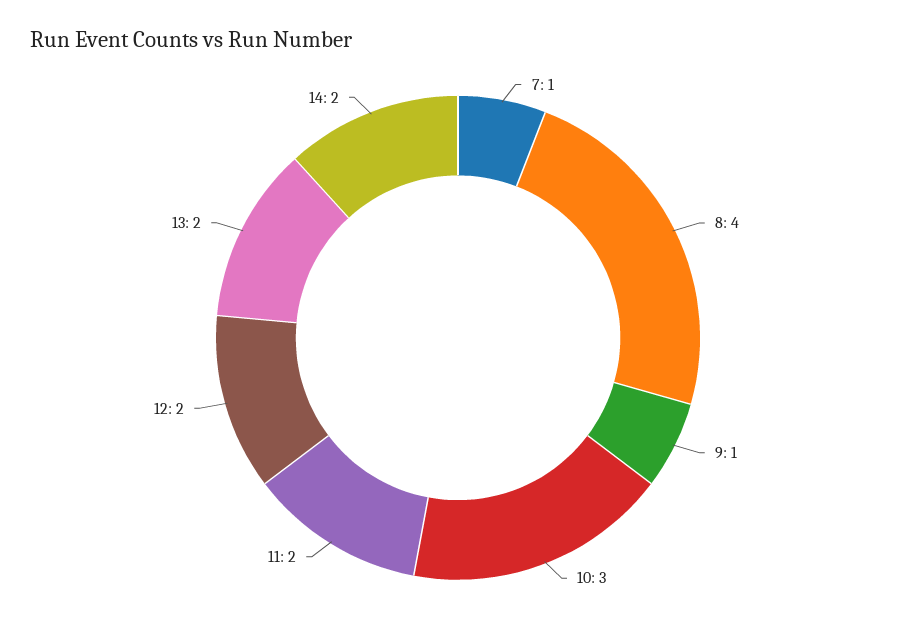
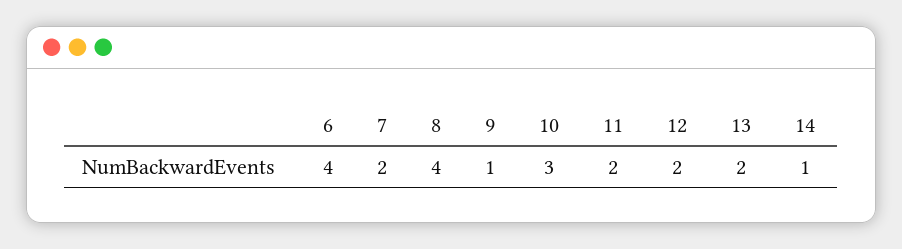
  {
-   "7": 1,
+   "7": 2,
    "8": 4,
    "9": 1,
    "10": 3,
    "11": 2,
    "12": 2,
    "13": 2,
-   "14": 2
+   "14": 1,
+   "6": 4
  }

